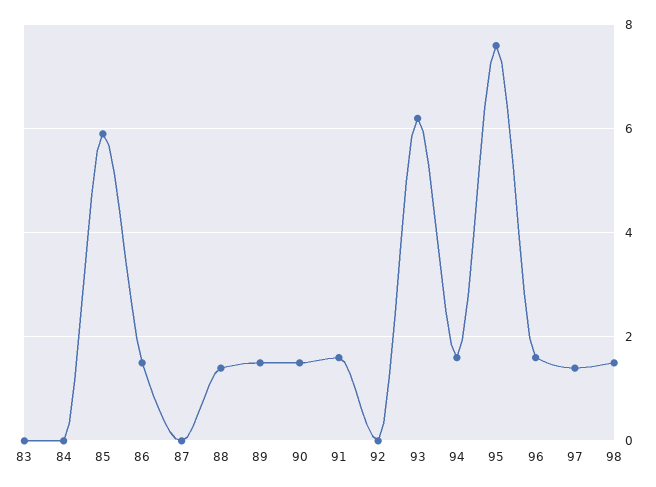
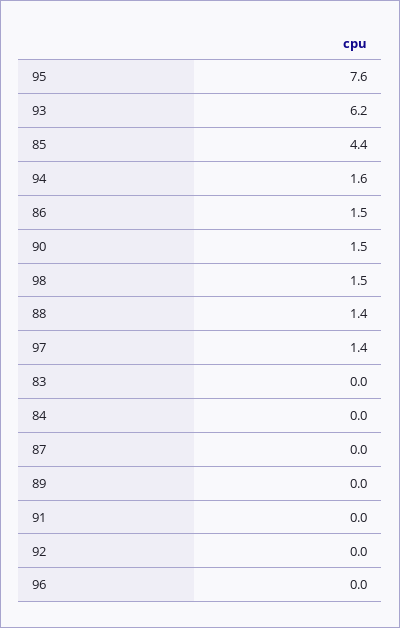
  {
    "83": 0,
    "84": 0,
-   "85": 6,
+   "85": 4.4,
    "86": 1.5,
    "87": 0,
    "88": 1.4,
-   "89": 1.5,
+   "89": 0,
    "90": 1.5,
-   "91": 1.5,
+   "91": 0,
    "92": 0,
    "93": 6.2,
    "94": 1.6,
    "95": 7.6,
-   "96": 1.5,
+   "96": 0,
    "97": 1.4,
    "98": 1.5
  }

